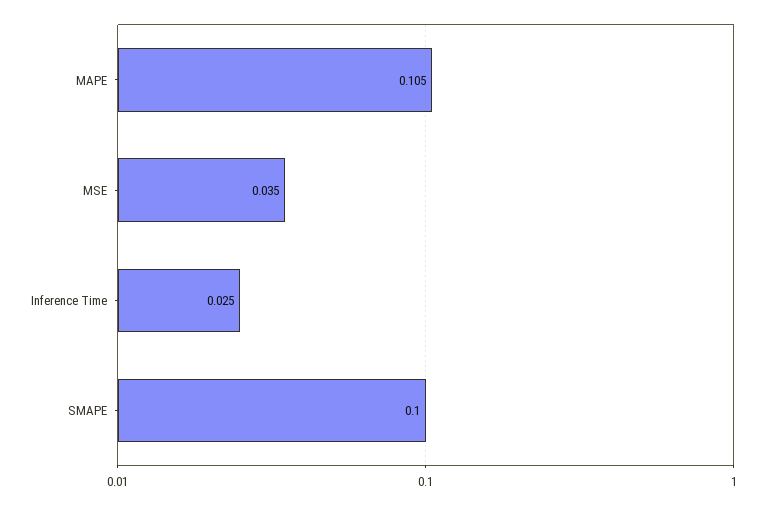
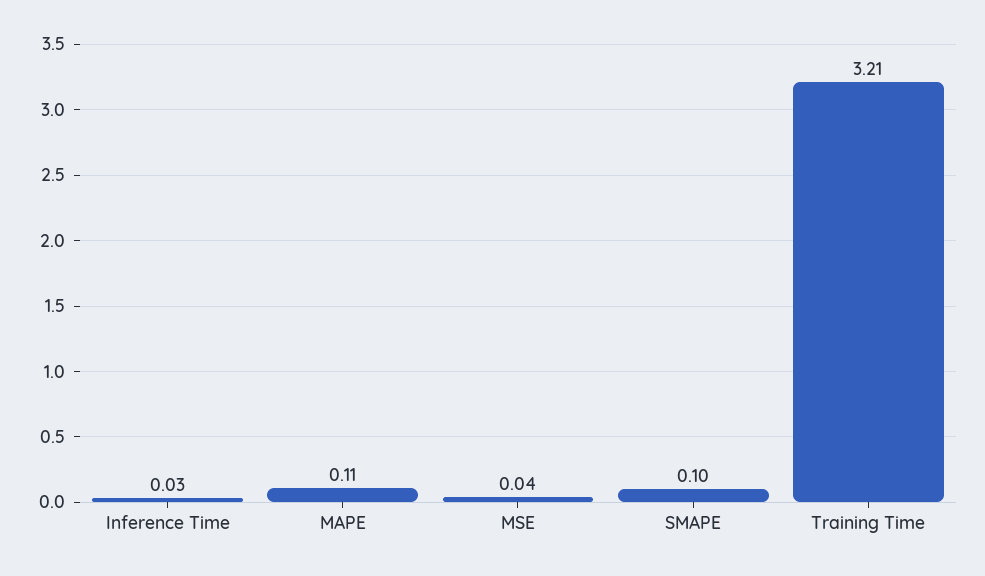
  {
    "MAPE": 0.105,
    "MSE": 0.035,
    "Inference Time": 0.025,
-   "SMAPE": 0.1
+   "SMAPE": 0.1,
+   "Training Time": 3.21
  }

